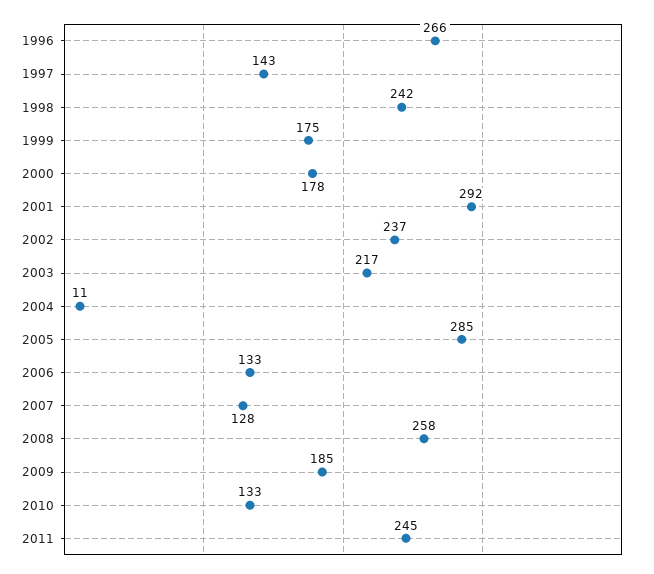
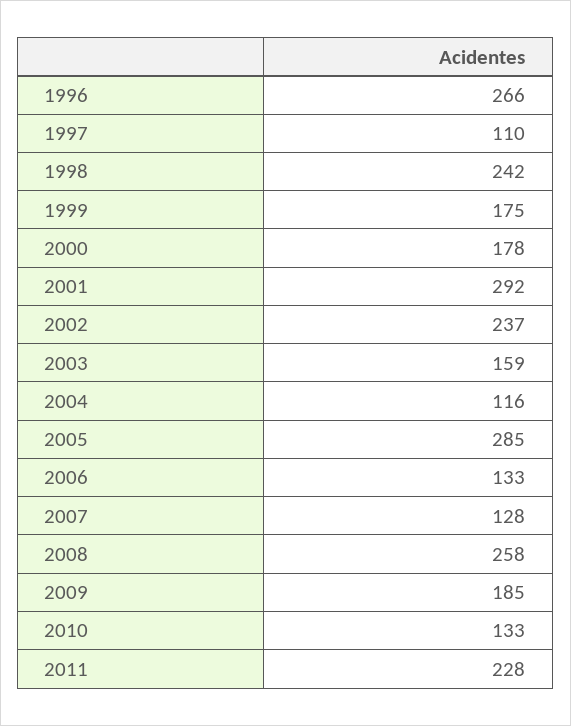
  {
    "1996": 266,
-   "1997": 143,
+   "1997": 110,
    "1998": 242,
    "1999": 175,
    "2000": 178,
    "2001": 292,
    "2002": 237,
-   "2003": 217,
+   "2003": 159,
-   "2004": 11,
+   "2004": 116,
    "2005": 285,
    "2006": 133,
    "2007": 128,
    "2008": 258,
    "2009": 185,
    "2010": 133,
-   "2011": 245
+   "2011": 228
  }

